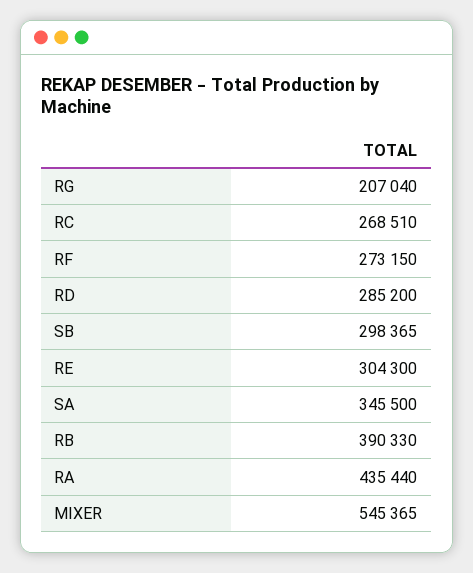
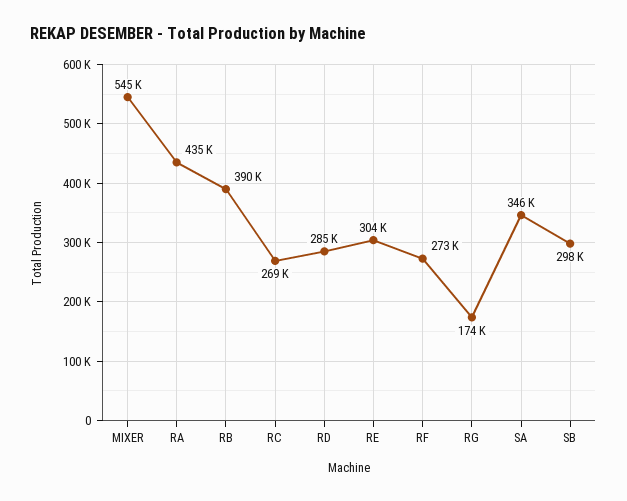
  {
-   "RG": 207040,
+   "RG": 174000,
    "RC": 268510,
    "RF": 273150,
    "RD": 285200,
    "SB": 298365,
    "RE": 304300,
    "SA": 345500,
    "RB": 390330,
    "RA": 435440,
    "MIXER": 545365
  }

